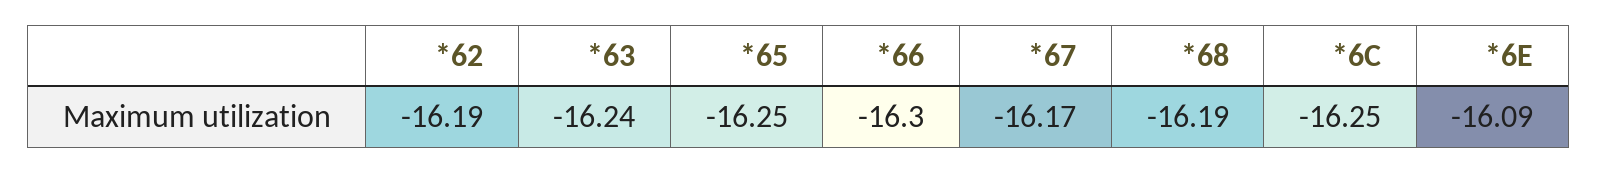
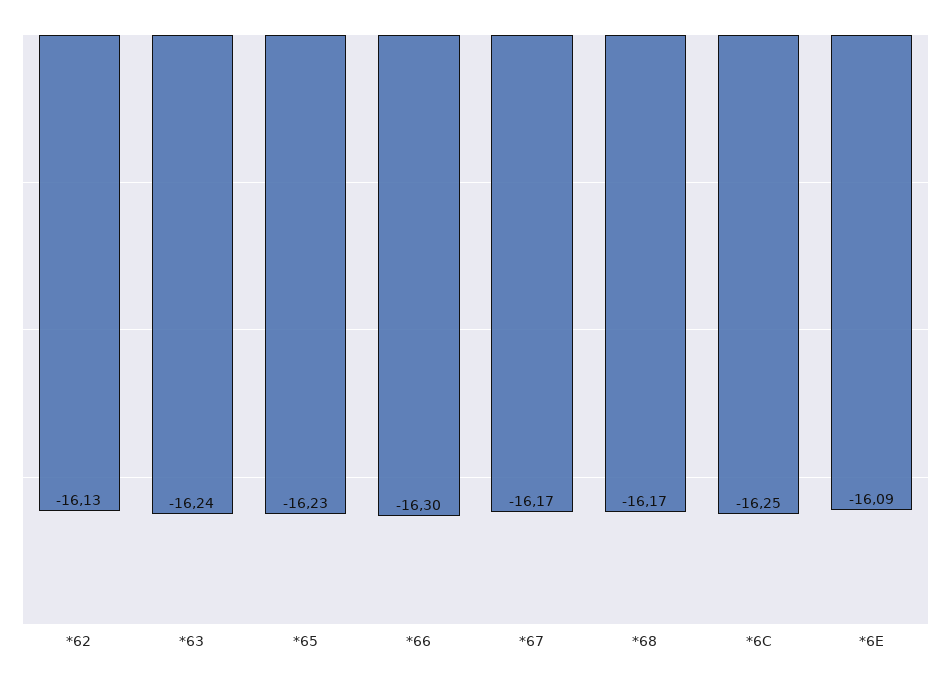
  {
-   "*62": -16.19,
+   "*62": -16.13,
    "*63": -16.24,
-   "*65": -16.25,
+   "*65": -16.23,
    "*66": -16.3,
    "*67": -16.17,
-   "*68": -16.19,
+   "*68": -16.17,
    "*6C": -16.25,
    "*6E": -16.09
  }

